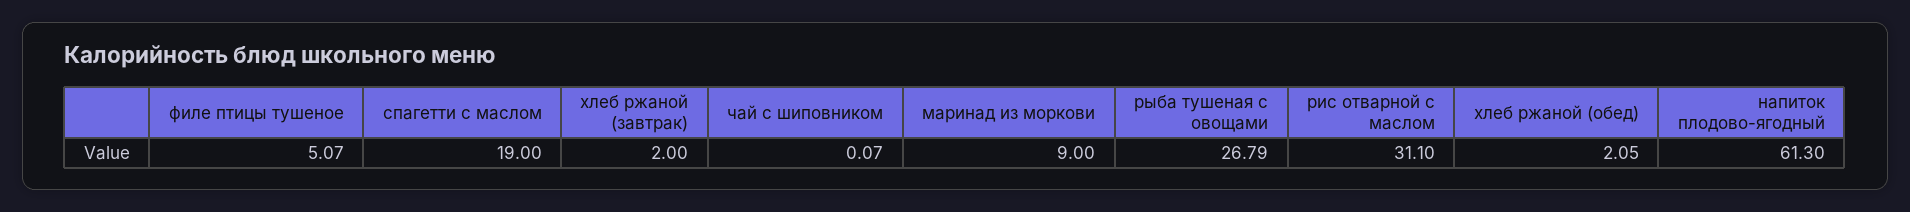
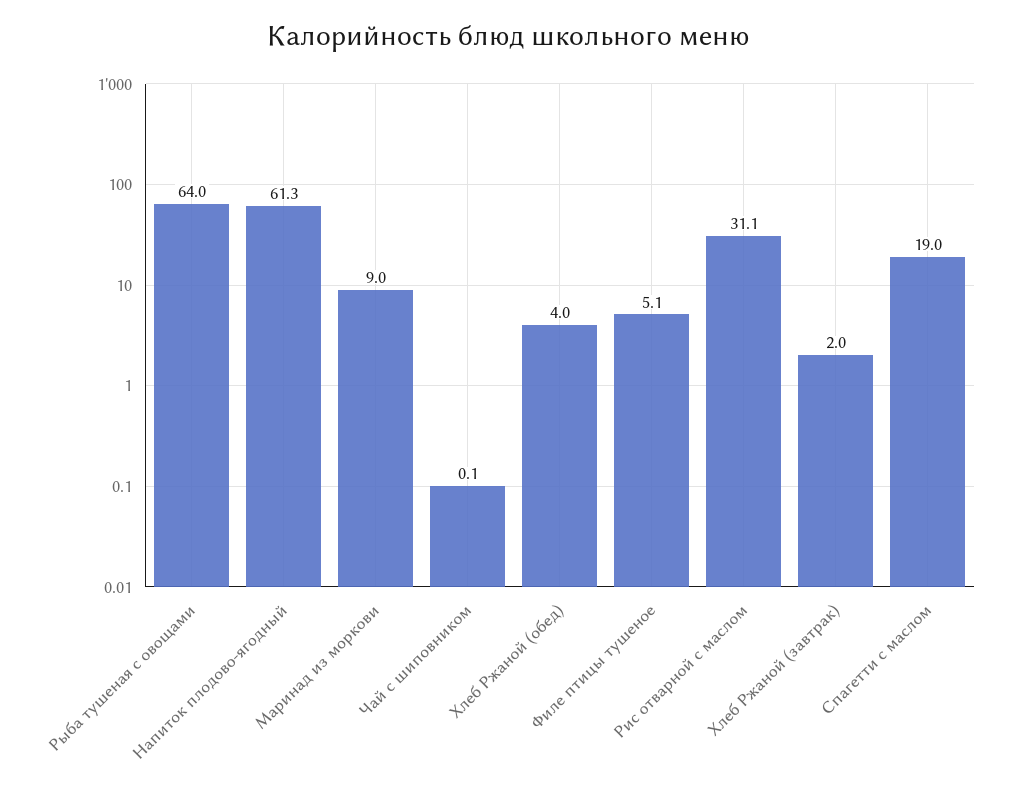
  {
    "филе птицы тушеное": 5.07,
    "спагетти с маслом": 19,
    "хлеб ржаной (завтрак)": 2,
    "чай с шиповником": 0.07,
    "маринад из моркови": 9,
-   "рыба тушеная с овощами": 26.79,
+   "рыба тушеная с овощами": 64,
    "рис отварной с маслом": 31.1,
-   "хлеб ржаной (обед)": 2.05,
+   "хлеб ржаной (обед)": 4,
    "напиток плодово-ягодный": 61.3
  }

